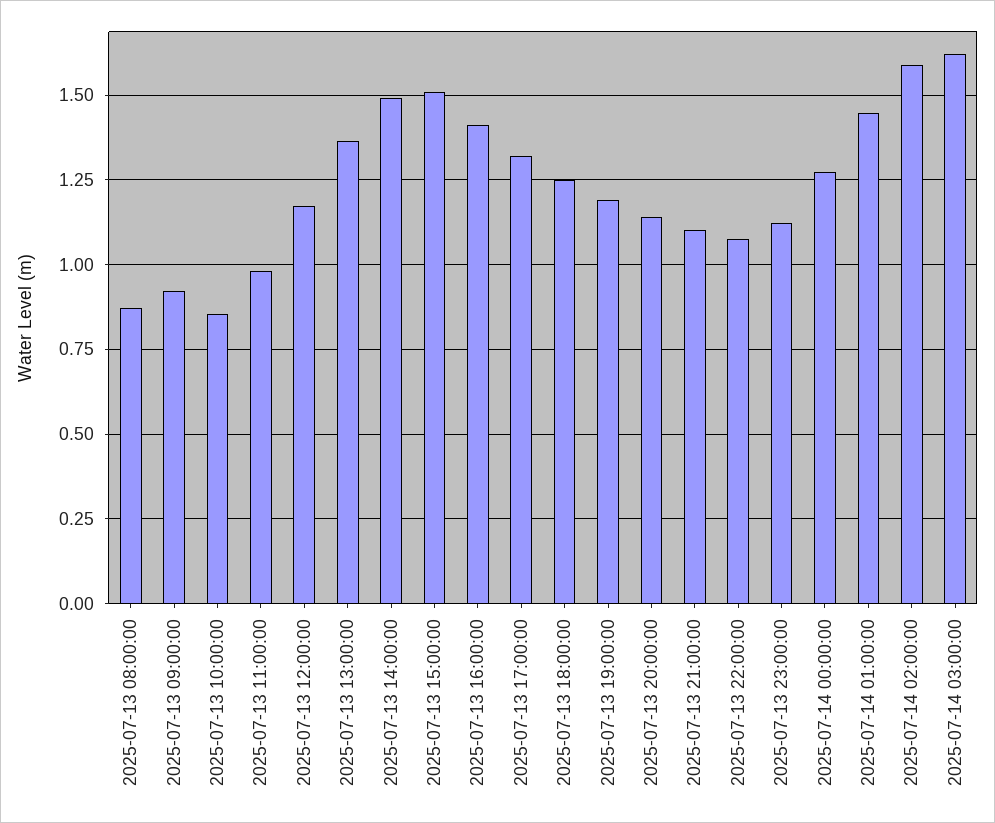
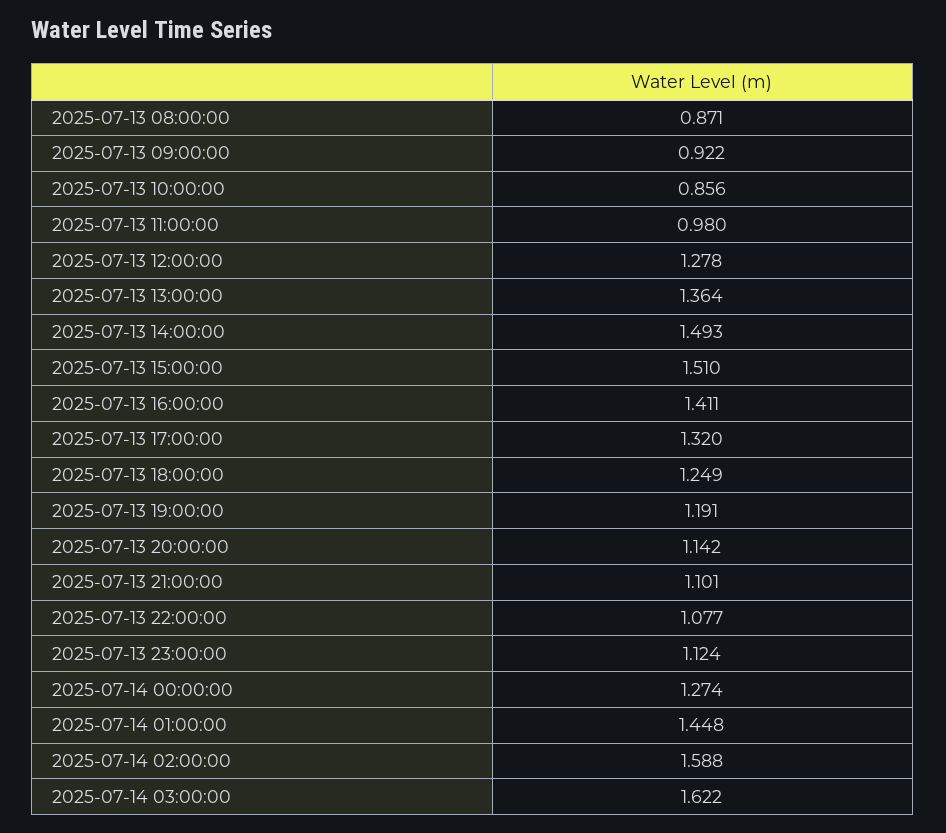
  {
    "2025-07-13 08:00:00": 0.871,
    "2025-07-13 09:00:00": 0.922,
    "2025-07-13 10:00:00": 0.856,
    "2025-07-13 11:00:00": 0.98,
-   "2025-07-13 12:00:00": 1.175,
+   "2025-07-13 12:00:00": 1.278,
    "2025-07-13 13:00:00": 1.364,
    "2025-07-13 14:00:00": 1.493,
    "2025-07-13 15:00:00": 1.51,
    "2025-07-13 16:00:00": 1.411,
    "2025-07-13 17:00:00": 1.32,
    "2025-07-13 18:00:00": 1.249,
    "2025-07-13 19:00:00": 1.191,
    "2025-07-13 20:00:00": 1.142,
    "2025-07-13 21:00:00": 1.101,
    "2025-07-13 22:00:00": 1.077,
    "2025-07-13 23:00:00": 1.124,
    "2025-07-14 00:00:00": 1.274,
    "2025-07-14 01:00:00": 1.448,
    "2025-07-14 02:00:00": 1.588,
    "2025-07-14 03:00:00": 1.622
  }

